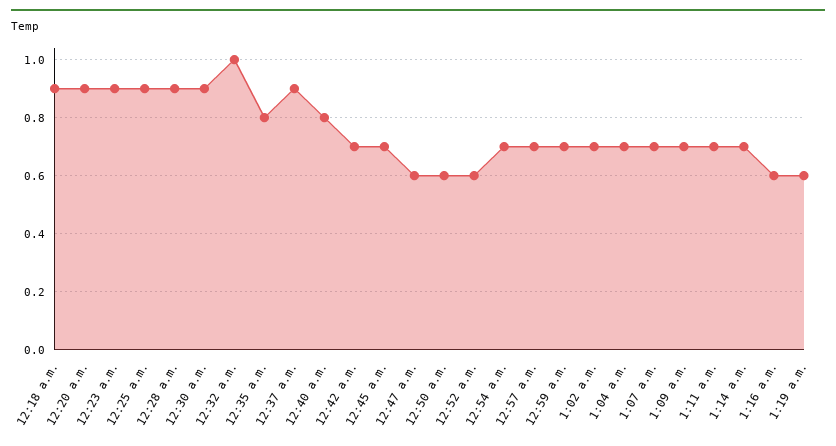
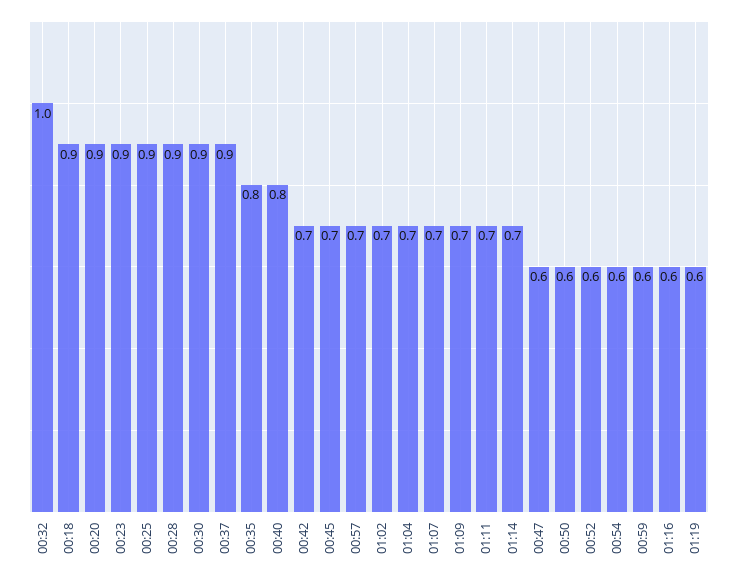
  {
    "12:18 a.m.": 0.9,
    "12:20 a.m.": 0.9,
    "12:23 a.m.": 0.9,
    "12:25 a.m.": 0.9,
    "12:28 a.m.": 0.9,
    "12:30 a.m.": 0.9,
    "12:32 a.m.": 1,
    "12:35 a.m.": 0.8,
    "12:37 a.m.": 0.9,
    "12:40 a.m.": 0.8,
    "12:42 a.m.": 0.7,
    "12:45 a.m.": 0.7,
    "12:47 a.m.": 0.6,
    "12:50 a.m.": 0.6,
    "12:52 a.m.": 0.6,
-   "12:54 a.m.": 0.7,
+   "12:54 a.m.": 0.6,
    "12:57 a.m.": 0.7,
-   "12:59 a.m.": 0.7,
+   "12:59 a.m.": 0.6,
    "1:02 a.m.": 0.7,
    "1:04 a.m.": 0.7,
    "1:07 a.m.": 0.7,
    "1:09 a.m.": 0.7,
    "1:11 a.m.": 0.7,
    "1:14 a.m.": 0.7,
    "1:16 a.m.": 0.6,
    "1:19 a.m.": 0.6
  }

